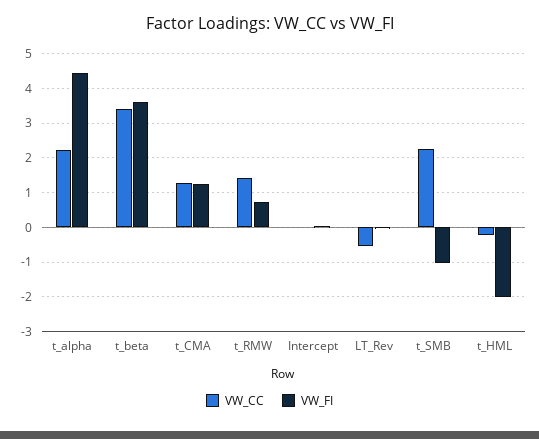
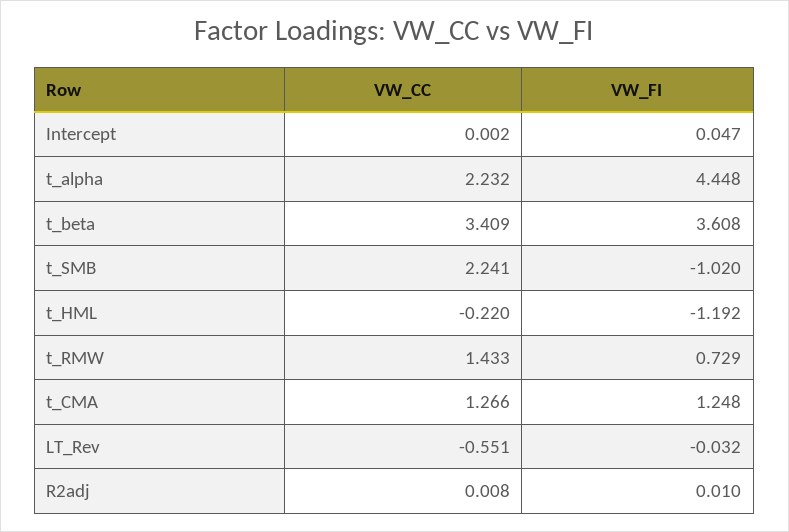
  {
    "VW_CC": {
      "t_alpha": 2.232,
      "t_beta": 3.409,
      "t_CMA": 1.266,
      "t_RMW": 1.433,
      "Intercept": 0.002,
      "LT_Rev": -0.551,
      "t_SMB": 2.241,
-     "t_HML": -0.22
+     "t_HML": -0.22,
+     "R2adj": 0.008
    },
    "VW_FI": {
      "t_alpha": 4.448,
      "t_beta": 3.608,
      "t_CMA": 1.248,
      "t_RMW": 0.729,
      "Intercept": 0.047,
      "LT_Rev": -0.032,
      "t_SMB": -1.02,
-     "t_HML": -2
+     "t_HML": -1.192,
+     "R2adj": 0.01
    }
  }

